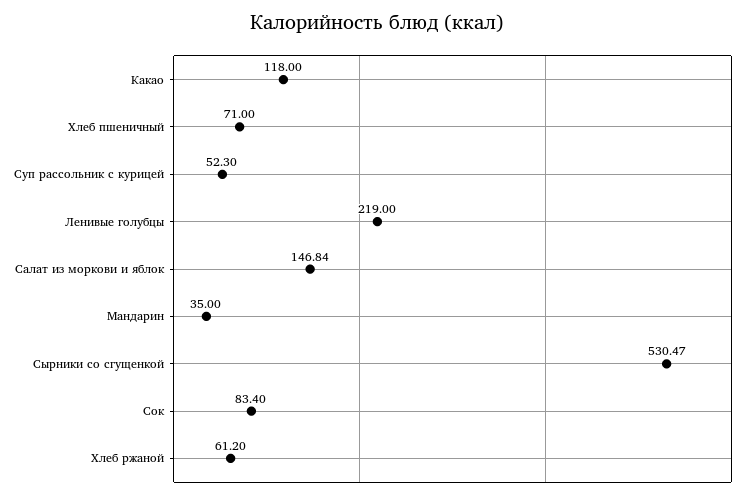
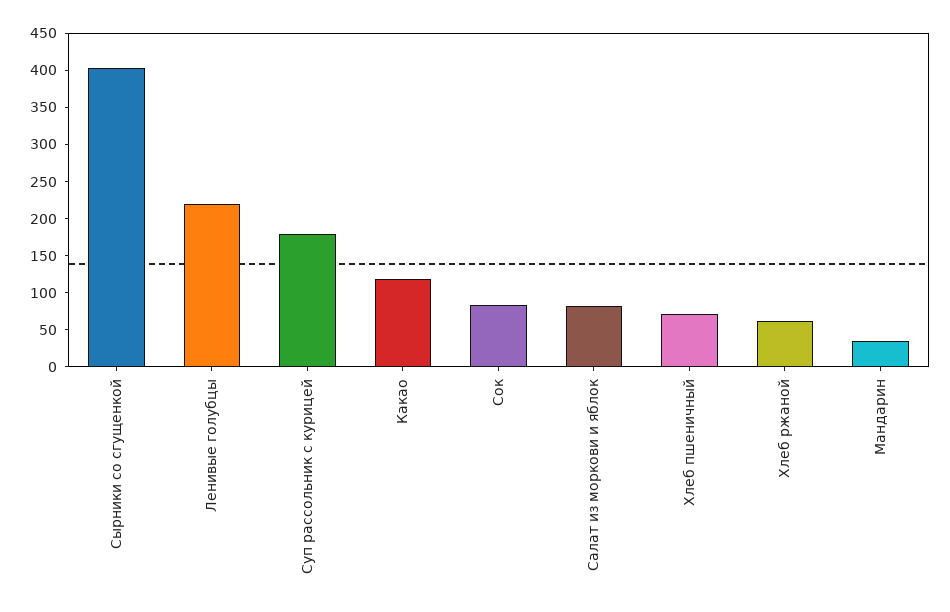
  {
    "Какао": 118,
    "Хлеб пшеничный": 71,
-   "Суп рассольник с курицей": 52.3,
+   "Суп рассольник с курицей": 175,
    "Ленивые голубцы": 219,
-   "Салат из моркови и яблок": 146.84,
+   "Салат из моркови и яблок": 75,
    "Мандарин": 35,
-   "Сырники со сгущенкой": 530.47,
+   "Сырники со сгущенкой": 400,
    "Сок": 83.4,
    "Хлеб ржаной": 61.2
  }

